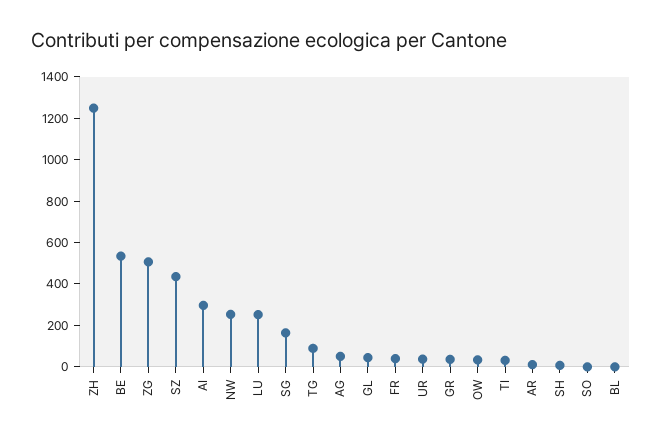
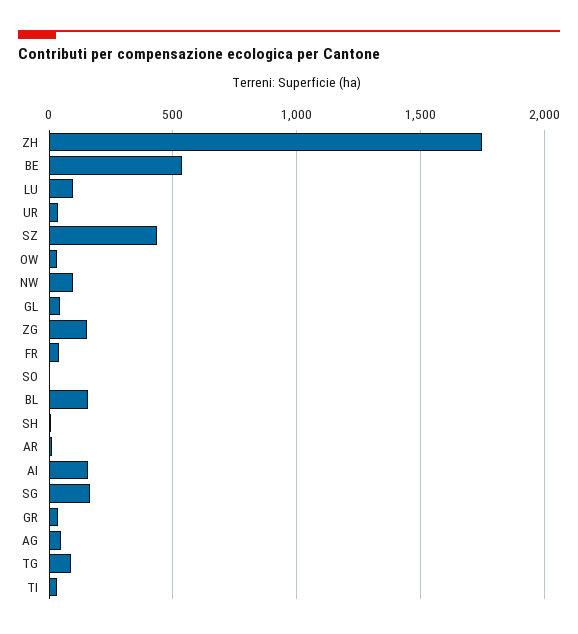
  {
-   "ZH": 1250,
+   "ZH": 1750,
    "BE": 550,
-   "ZG": 500,
+   "ZG": 150,
    "SZ": 450,
-   "AI": 300,
+   "AI": 150,
-   "NW": 250,
+   "NW": 100,
-   "LU": 250,
+   "LU": 100,
    "SG": 150,
    "TG": 100,
    "AG": 50,
    "GL": 50,
    "FR": 50,
    "UR": 50,
    "GR": 50,
    "OW": 50,
    "TI": 50,
    "AR": 0,
    "SH": 0,
    "SO": 0,
-   "BL": 0
+   "BL": 150
  }

